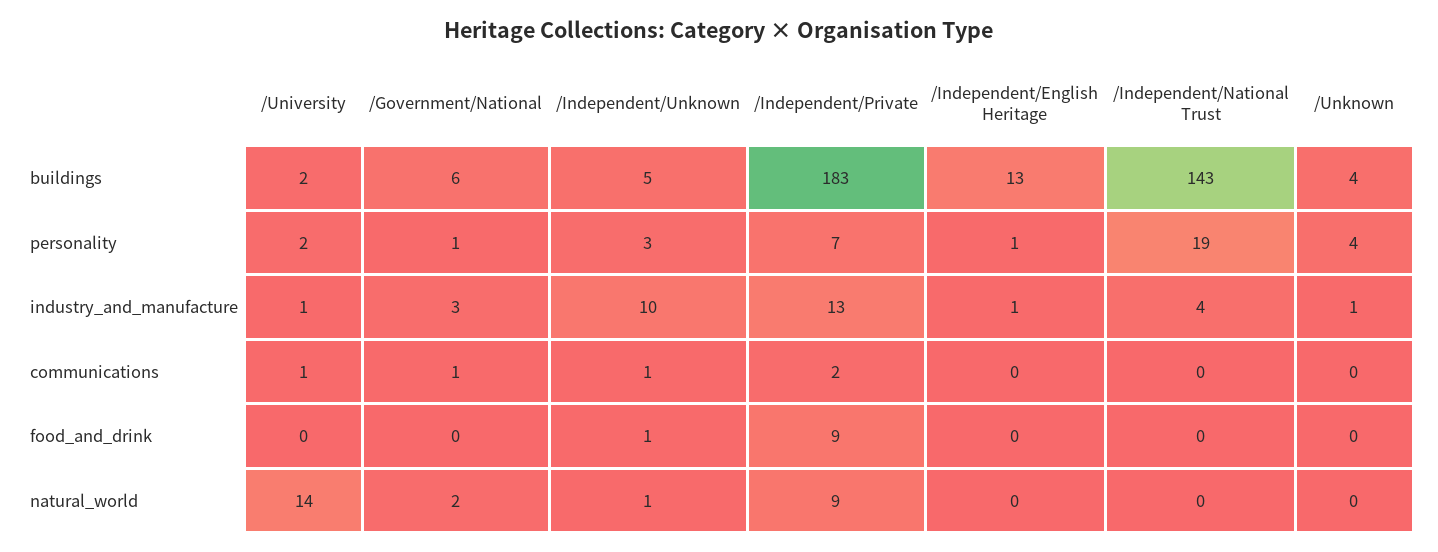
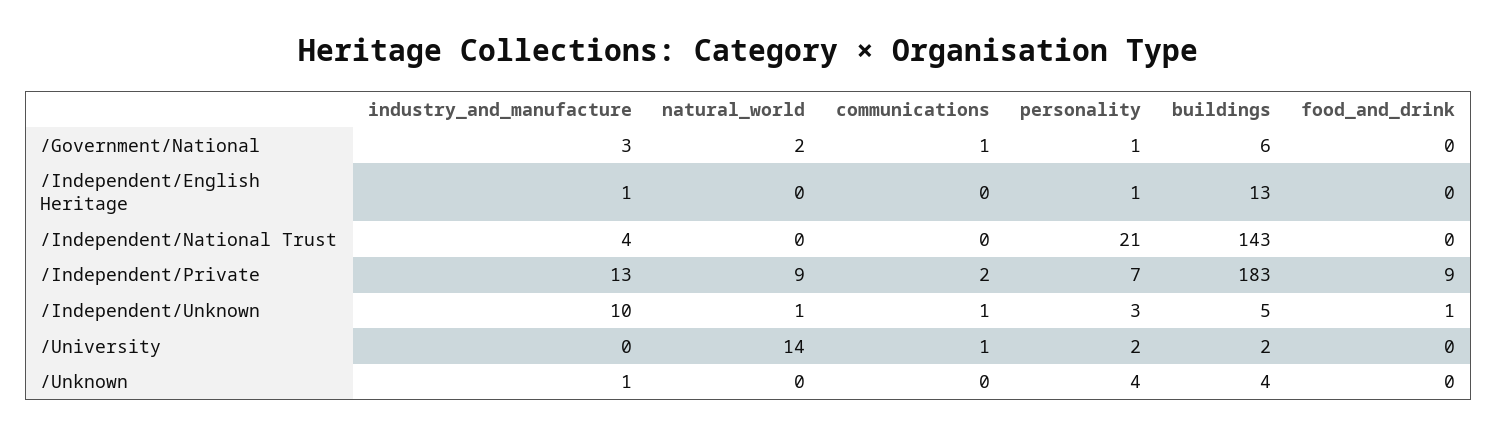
  {
    "/University": {
      "buildings": 2,
      "personality": 2,
-     "industry_and_manufacture": 1,
+     "industry_and_manufacture": 0,
      "communications": 1,
      "food_and_drink": 0,
      "natural_world": 14
    },
    "/Government/National": {
      "buildings": 6,
      "personality": 1,
      "industry_and_manufacture": 3,
      "communications": 1,
      "food_and_drink": 0,
      "natural_world": 2
    },
    "/Independent/Unknown": {
      "buildings": 5,
      "personality": 3,
      "industry_and_manufacture": 10,
      "communications": 1,
      "food_and_drink": 1,
      "natural_world": 1
    },
    "/Independent/Private": {
      "buildings": 183,
      "personality": 7,
      "industry_and_manufacture": 13,
      "communications": 2,
      "food_and_drink": 9,
      "natural_world": 9
    },
    "/Independent/English Heritage": {
      "buildings": 13,
      "personality": 1,
      "industry_and_manufacture": 1,
      "communications": 0,
      "food_and_drink": 0,
      "natural_world": 0
    },
    "/Independent/National Trust": {
      "buildings": 143,
-     "personality": 19,
+     "personality": 21,
      "industry_and_manufacture": 4,
      "communications": 0,
      "food_and_drink": 0,
      "natural_world": 0
    },
    "/Unknown": {
      "buildings": 4,
      "personality": 4,
      "industry_and_manufacture": 1,
      "communications": 0,
      "food_and_drink": 0,
      "natural_world": 0
    }
  }

